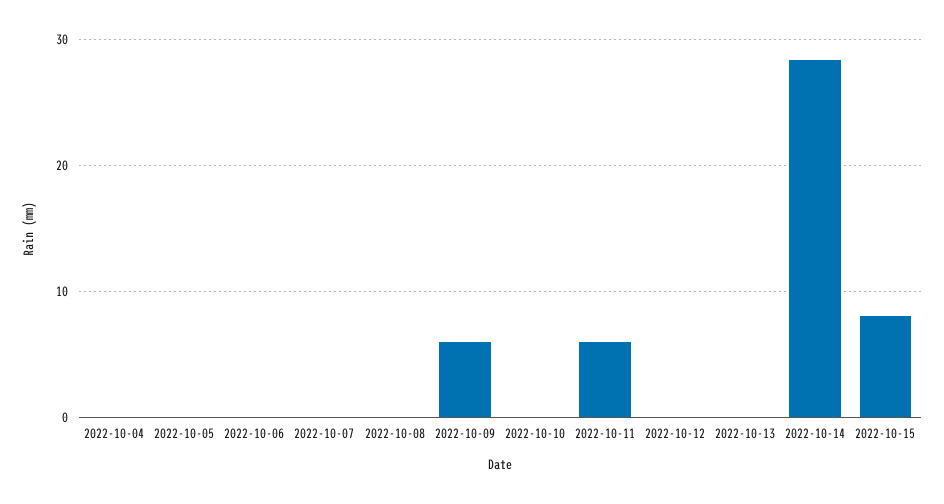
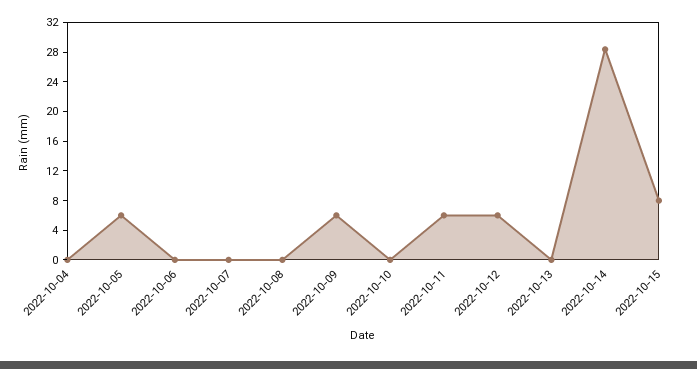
  {
    "2022-10-04": 0,
-   "2022-10-05": 0,
+   "2022-10-05": 6,
    "2022-10-06": 0,
    "2022-10-07": 0,
    "2022-10-08": 0,
    "2022-10-09": 6,
    "2022-10-10": 0,
    "2022-10-11": 6,
-   "2022-10-12": 0,
+   "2022-10-12": 6,
    "2022-10-13": 0,
    "2022-10-14": 28,
    "2022-10-15": 8
  }

